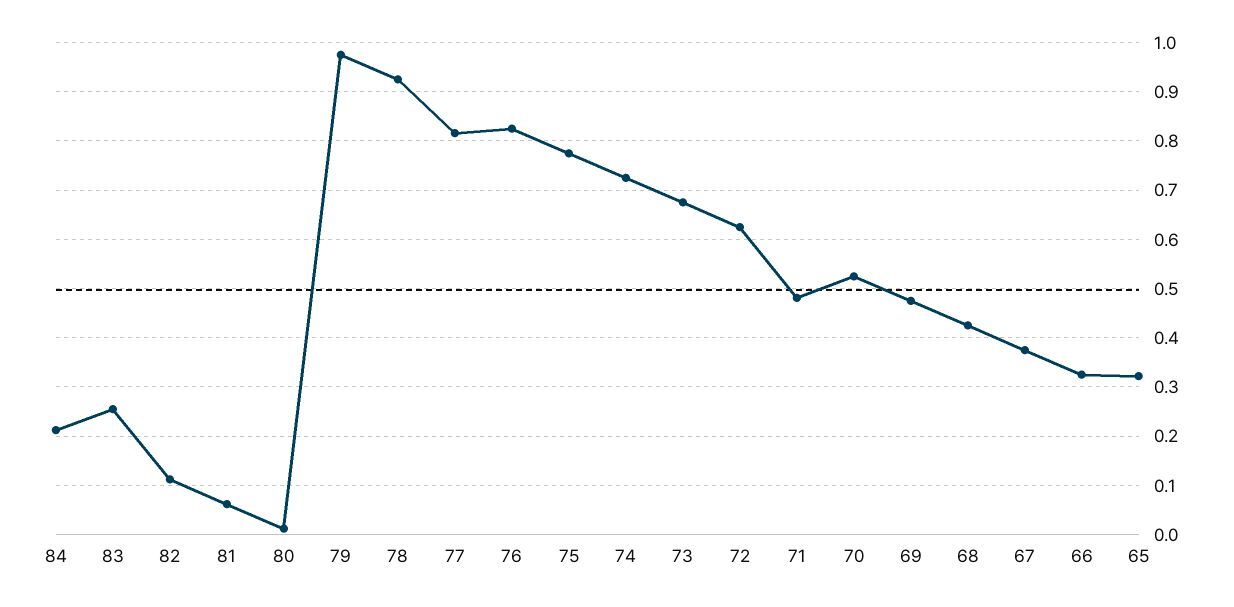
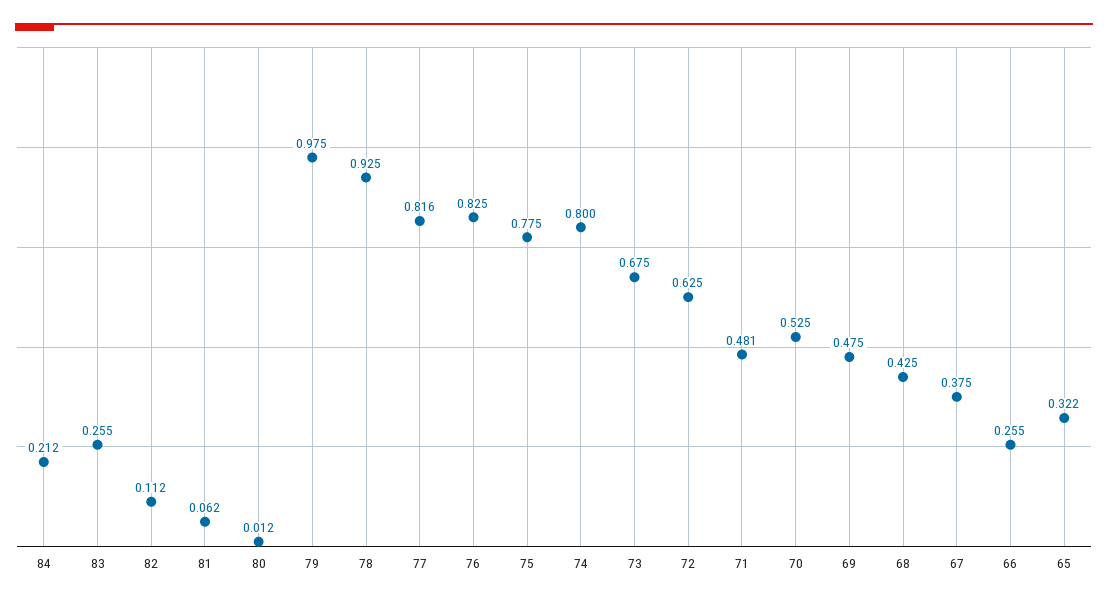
  {
    "84": 0.212,
    "83": 0.255,
    "82": 0.112,
    "81": 0.062,
    "80": 0.012,
    "79": 0.975,
    "78": 0.925,
    "77": 0.816,
    "76": 0.825,
    "75": 0.775,
-   "74": 0.72,
+   "74": 0.8,
    "73": 0.675,
    "72": 0.625,
    "71": 0.481,
    "70": 0.525,
    "69": 0.475,
    "68": 0.425,
    "67": 0.375,
-   "66": 0.32,
+   "66": 0.255,
    "65": 0.322
  }

